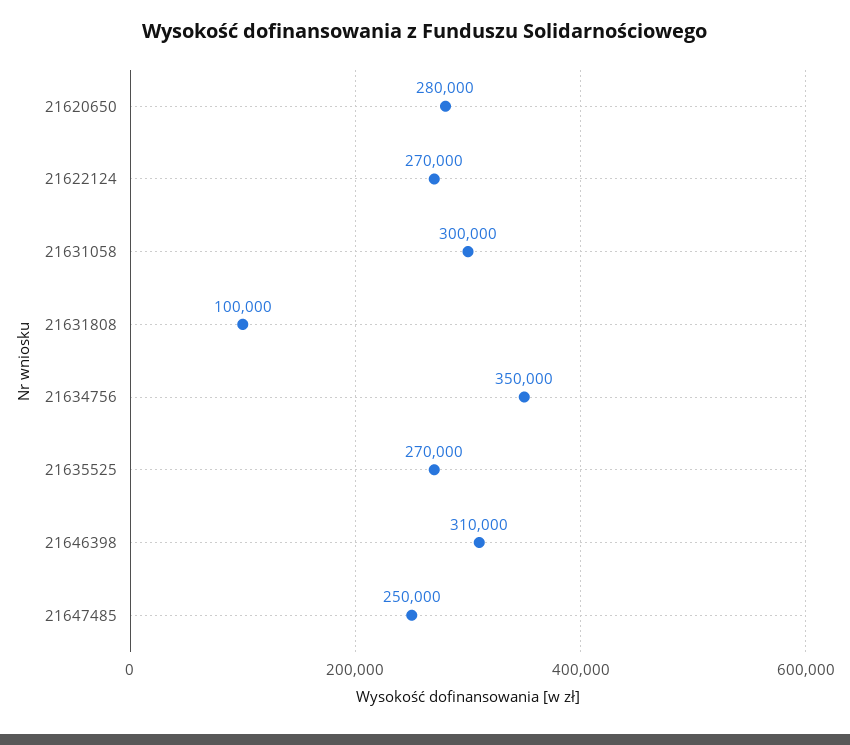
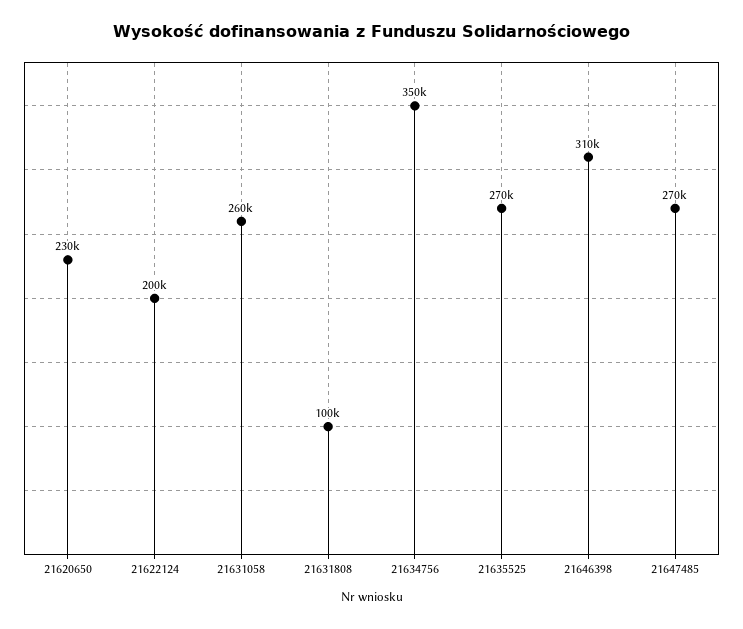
  {
-   "21620650": 280000,
+   "21620650": 230000,
-   "21622124": 270000,
+   "21622124": 200000,
-   "21631058": 300000,
+   "21631058": 260000,
    "21631808": 100000,
    "21634756": 350000,
    "21635525": 270000,
    "21646398": 310000,
-   "21647485": 250000
+   "21647485": 270000
  }

